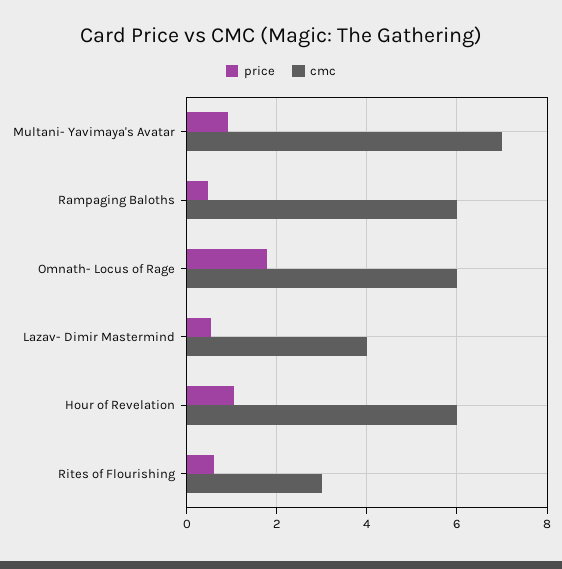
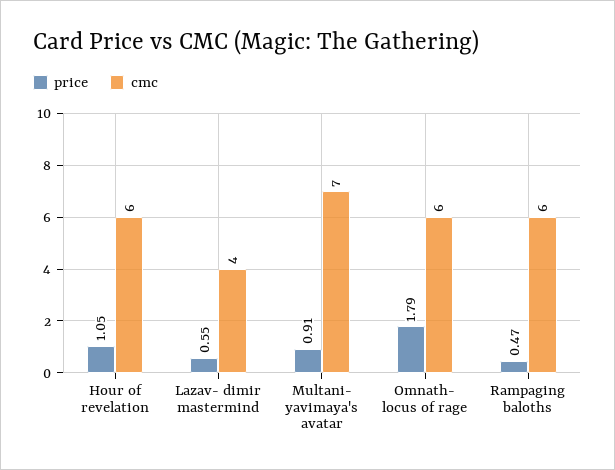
  {
    "price": {
      "Multani- Yavimaya's Avatar": 0.91,
      "Rampaging Baloths": 0.47,
      "Omnath- Locus of Rage": 1.79,
      "Lazav- Dimir Mastermind": 0.55,
-     "Hour of Revelation": 1.05,
+     "Hour of Revelation": 1.05
-     "Rites of Flourishing": 0.6
    },
    "cmc": {
      "Multani- Yavimaya's Avatar": 7,
      "Rampaging Baloths": 6,
      "Omnath- Locus of Rage": 6,
      "Lazav- Dimir Mastermind": 4,
-     "Hour of Revelation": 6,
+     "Hour of Revelation": 6
-     "Rites of Flourishing": 3
    }
  }

